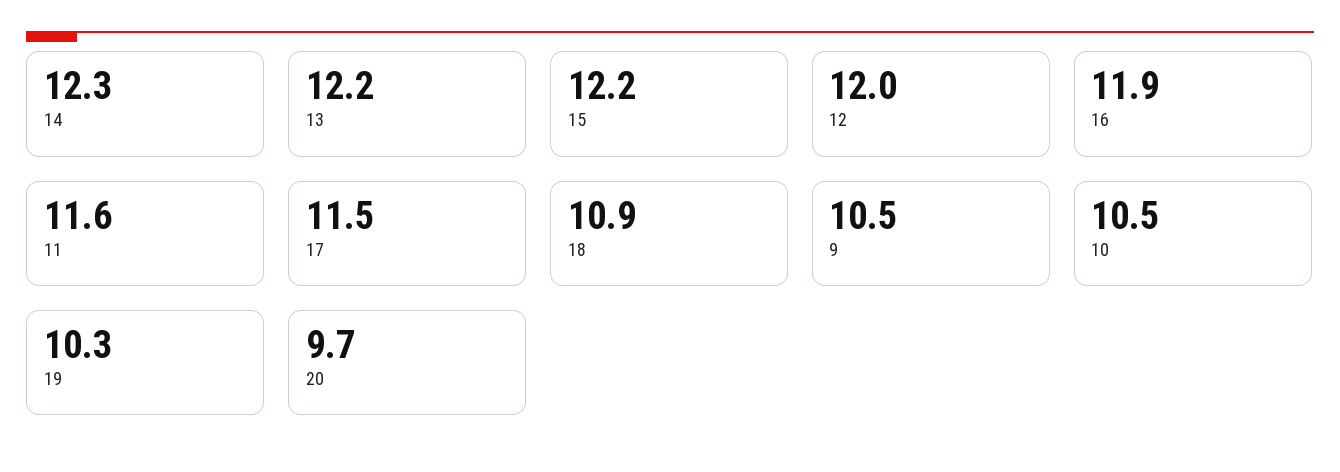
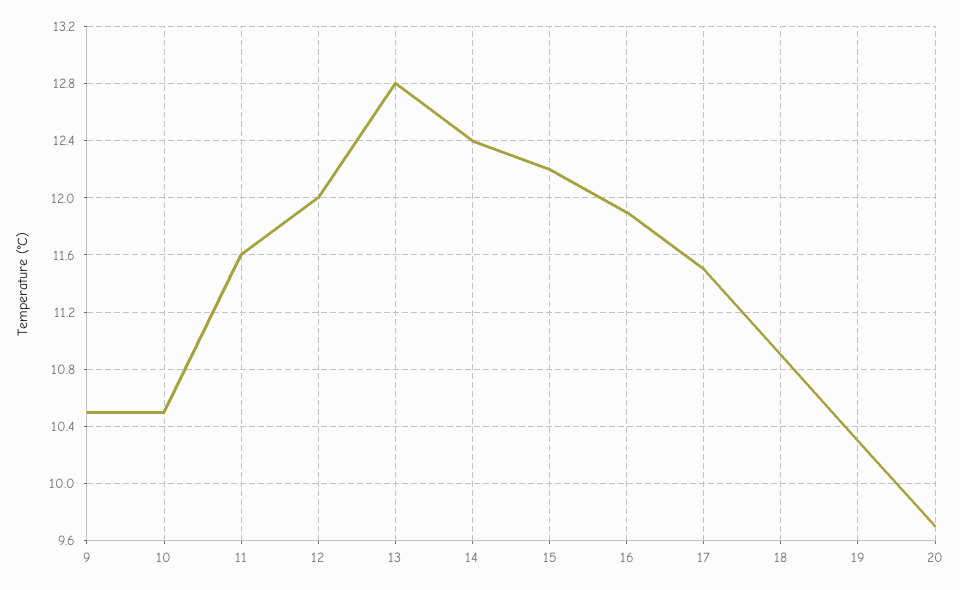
  {
-   "14": 12.3,
+   "14": 12.4,
-   "13": 12.2,
+   "13": 12.8,
    "15": 12.2,
    "12": 12,
    "16": 11.9,
    "11": 11.6,
    "17": 11.5,
    "18": 10.9,
    "9": 10.5,
    "10": 10.5,
    "19": 10.3,
    "20": 9.7
  }

